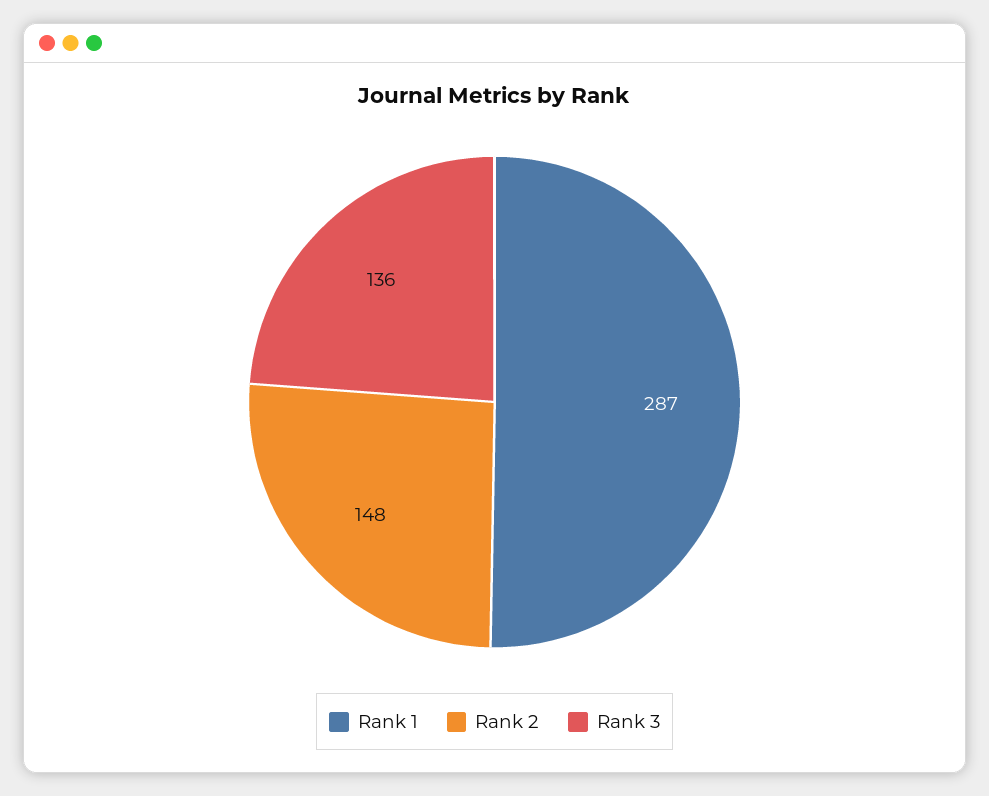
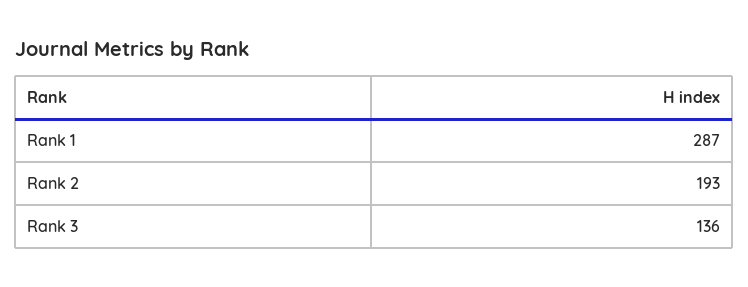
  {
    "Rank 1": 287,
-   "Rank 2": 148,
+   "Rank 2": 193,
    "Rank 3": 136
  }

